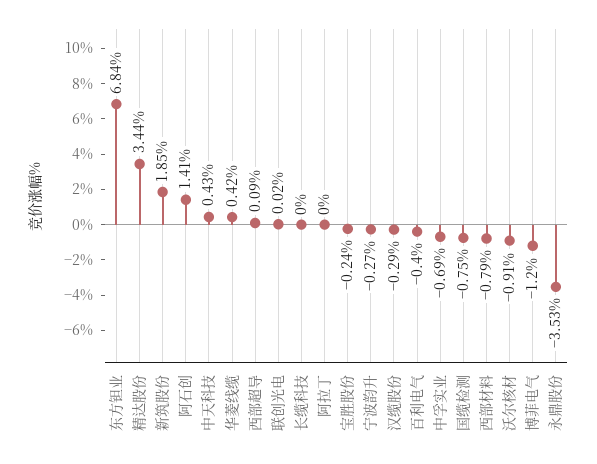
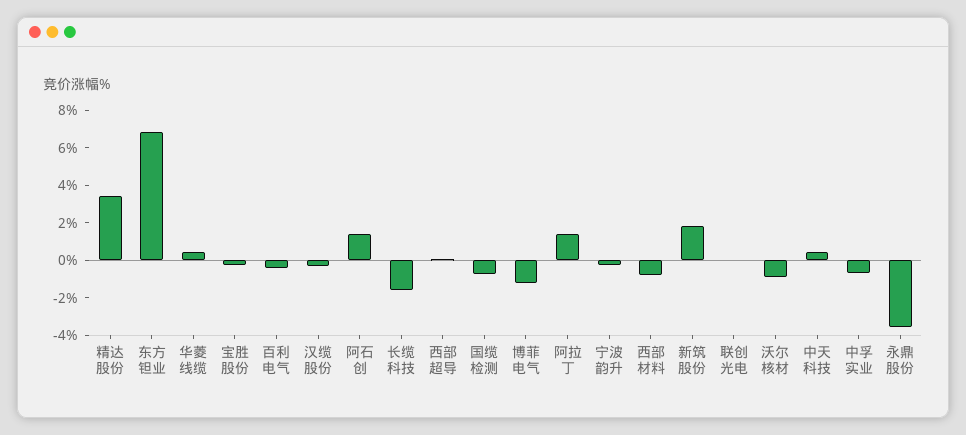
  {
    "东方钽业": 6.84,
    "精达股份": 3.44,
    "新筑股份": 1.85,
    "阿石创": 1.41,
    "中天科技": 0.43,
    "华菱线缆": 0.42,
    "西部超导": 0.09,
    "联创光电": 0.02,
-   "长缆科技": 0,
+   "长缆科技": -1.5,
-   "阿拉丁": 0,
+   "阿拉丁": 1.5,
    "宝胜股份": -0.24,
    "宁波韵升": -0.27,
    "汉缆股份": -0.29,
    "百利电气": -0.4,
    "中孚实业": -0.69,
    "国缆检测": -0.75,
    "西部材料": -0.79,
    "沃尔核材": -0.91,
    "博菲电气": -1.2,
    "永鼎股份": -3.53
  }

